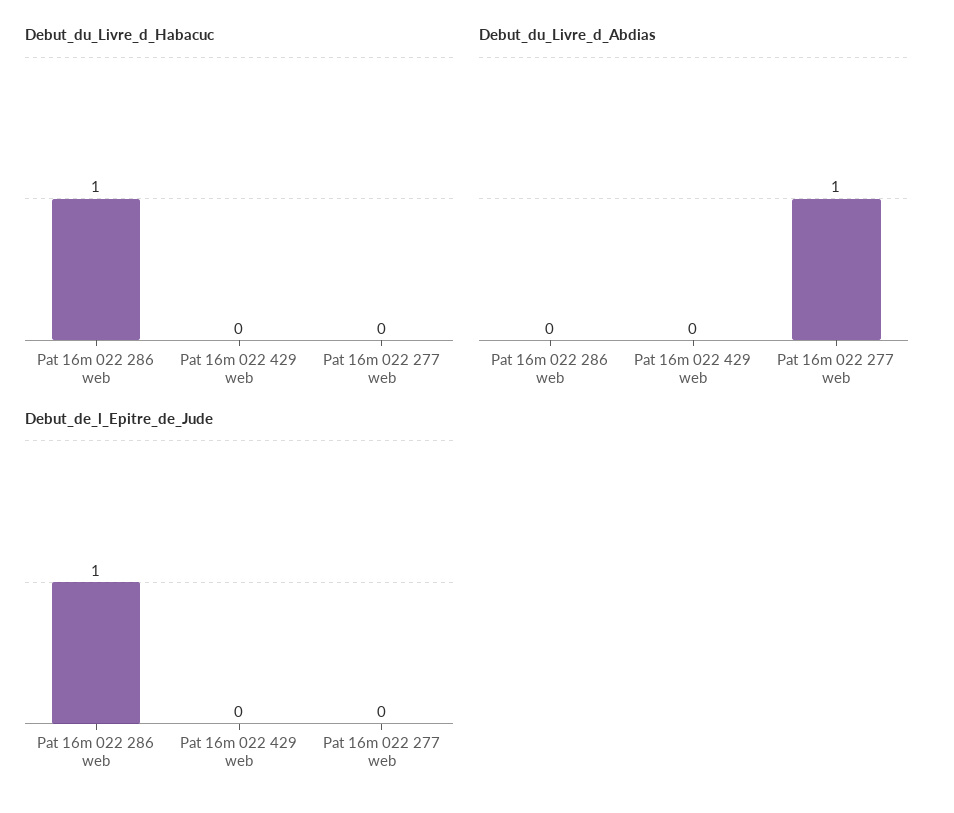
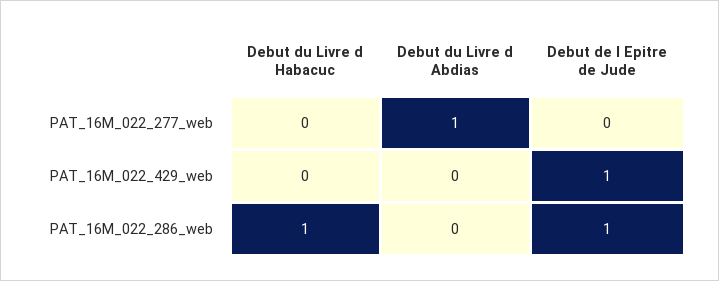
  {
    "Debut_du_Livre_d_Habacuc": {
      "Pat 16m 022 286 web": 1,
      "Pat 16m 022 429 web": 0,
      "Pat 16m 022 277 web": 0
    },
    "Debut_du_Livre_d_Abdias": {
      "Pat 16m 022 286 web": 0,
      "Pat 16m 022 429 web": 0,
      "Pat 16m 022 277 web": 1
    },
    "Debut_de_l_Epitre_de_Jude": {
      "Pat 16m 022 286 web": 1,
-     "Pat 16m 022 429 web": 0,
+     "Pat 16m 022 429 web": 1,
      "Pat 16m 022 277 web": 0
    }
  }

